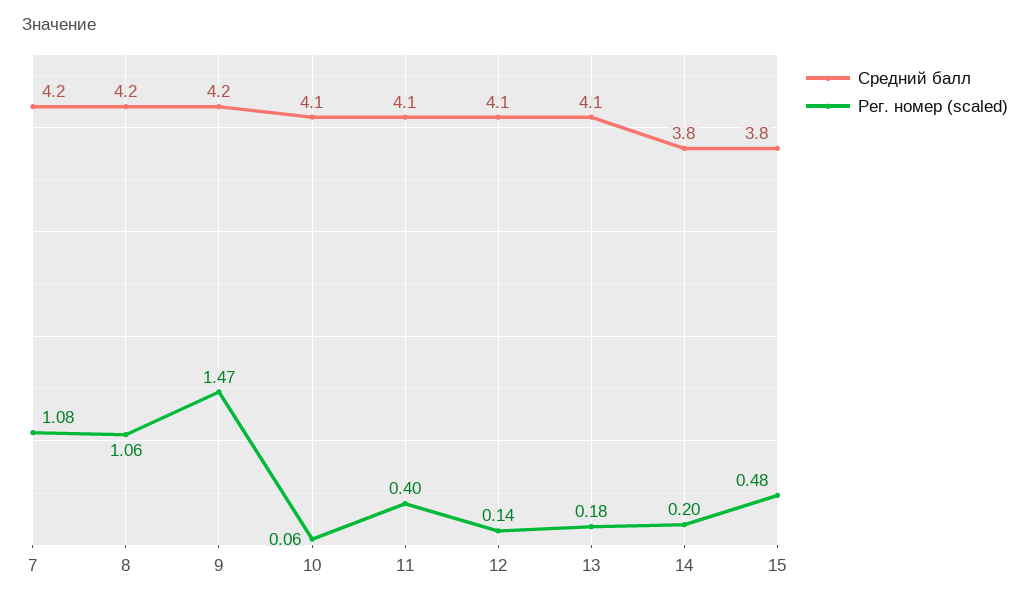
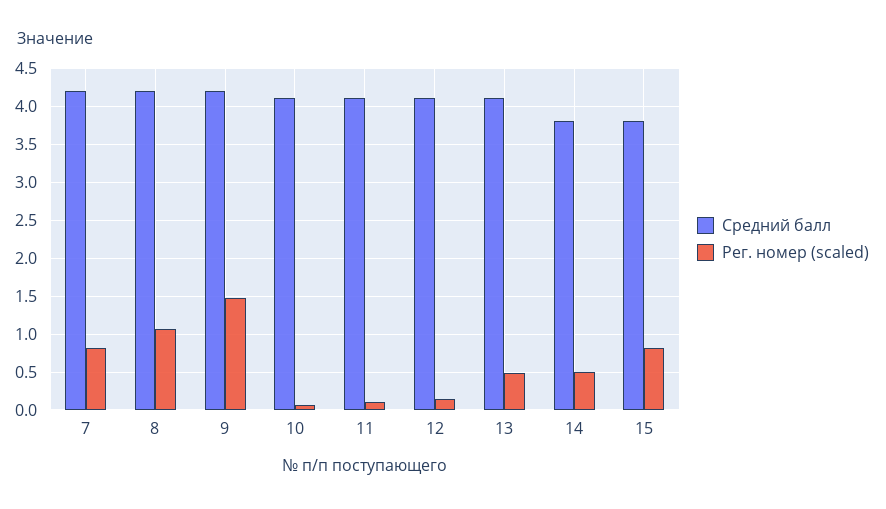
  {
    "Средний балл": {
      "7": 4.2,
      "8": 4.2,
      "9": 4.2,
      "10": 4.1,
      "11": 4.1,
      "12": 4.1,
      "13": 4.1,
      "14": 3.8,
      "15": 3.8
    },
    "Рег. номер (scaled)": {
-     "7": 1.08,
+     "7": 0.8,
      "8": 1.06,
      "9": 1.47,
      "10": 0.06,
-     "11": 0.4,
+     "11": 0.1,
      "12": 0.14,
-     "13": 0.18,
+     "13": 0.5,
-     "14": 0.2,
+     "14": 0.5,
-     "15": 0.48
+     "15": 0.8
    }
  }

